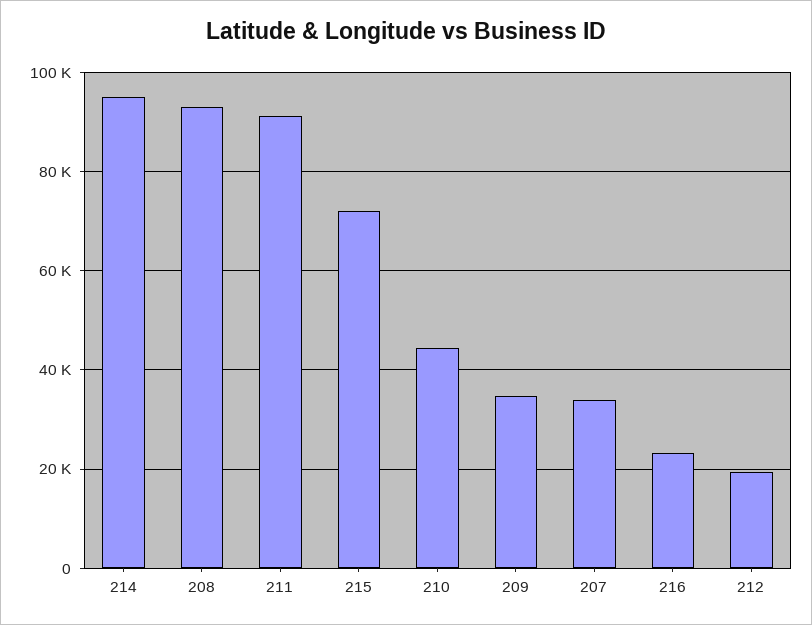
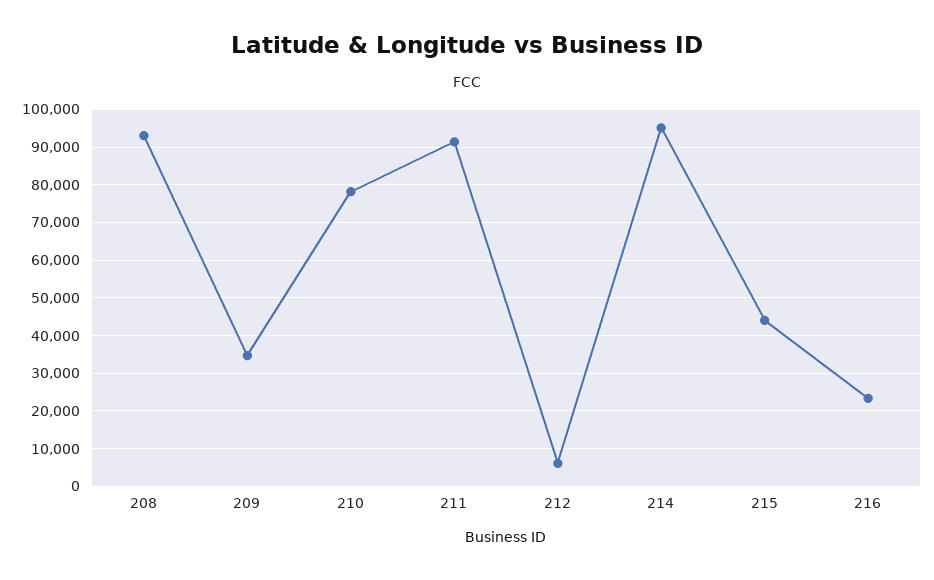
  {
    "214": 96000,
    "208": 94000,
    "211": 92000,
-   "215": 72000,
+   "215": 44000,
-   "210": 44000,
+   "210": 78000,
    "209": 34000,
-   "207": 34000,
    "216": 24000,
-   "212": 20000
+   "212": 6000
  }

